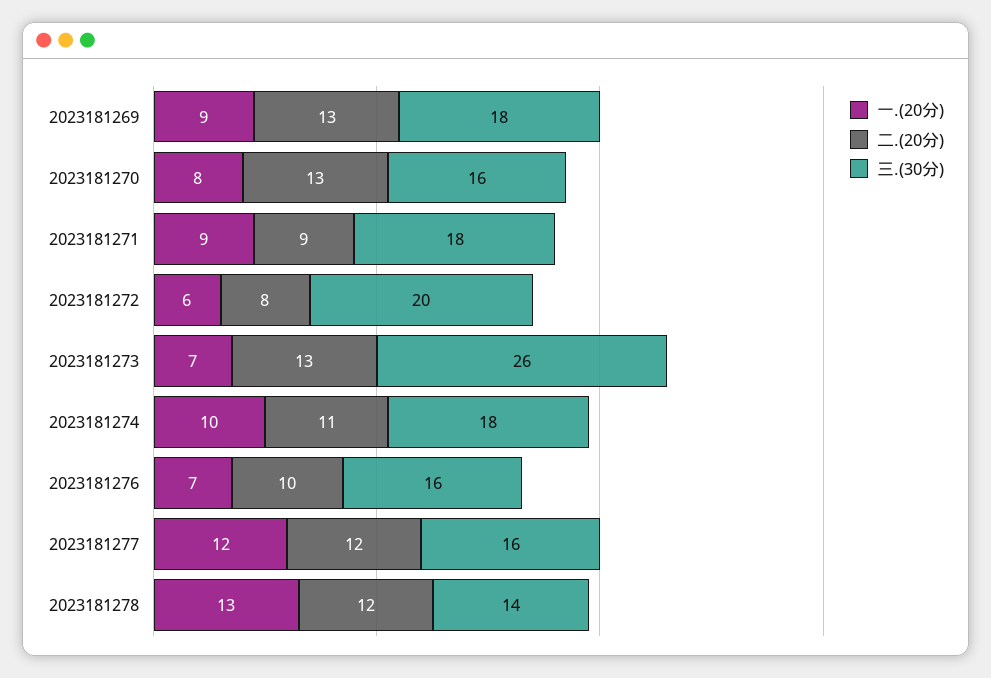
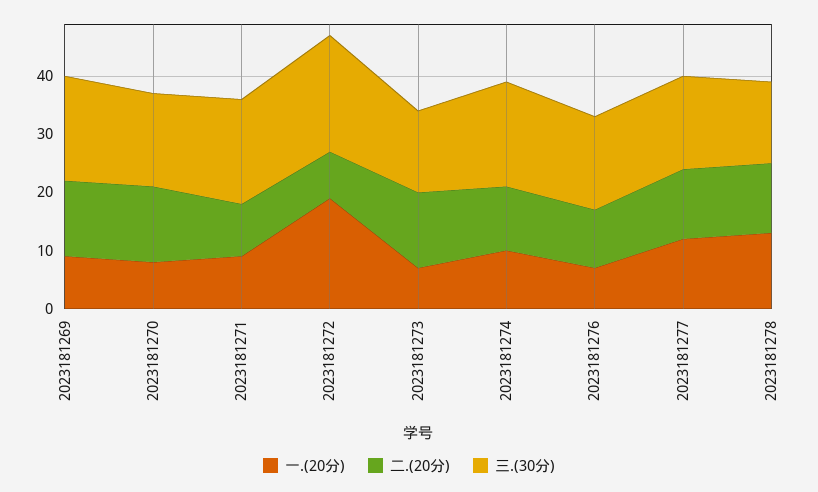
  {
    "一.(20分)": {
      "2023181269": 9,
      "2023181270": 8,
      "2023181271": 9,
-     "2023181272": 6,
+     "2023181272": 20,
      "2023181273": 7,
      "2023181274": 10,
      "2023181276": 7,
      "2023181277": 12,
      "2023181278": 13
    },
    "二.(20分)": {
      "2023181269": 13,
      "2023181270": 13,
      "2023181271": 9,
      "2023181272": 8,
      "2023181273": 13,
      "2023181274": 11,
      "2023181276": 10,
      "2023181277": 12,
      "2023181278": 12
    },
    "三.(30分)": {
      "2023181269": 18,
      "2023181270": 16,
      "2023181271": 18,
      "2023181272": 20,
-     "2023181273": 26,
+     "2023181273": 15,
      "2023181274": 18,
      "2023181276": 16,
      "2023181277": 16,
      "2023181278": 14
    }
  }

